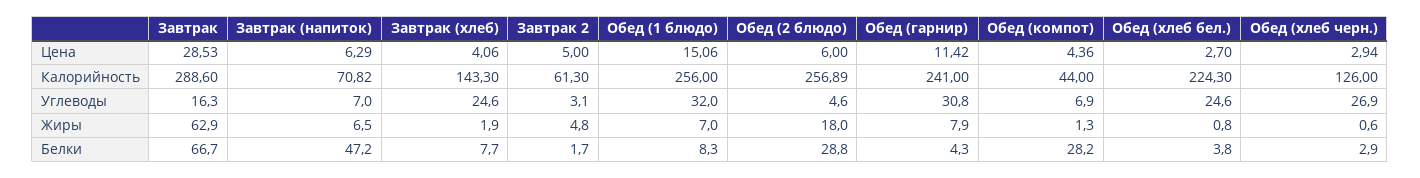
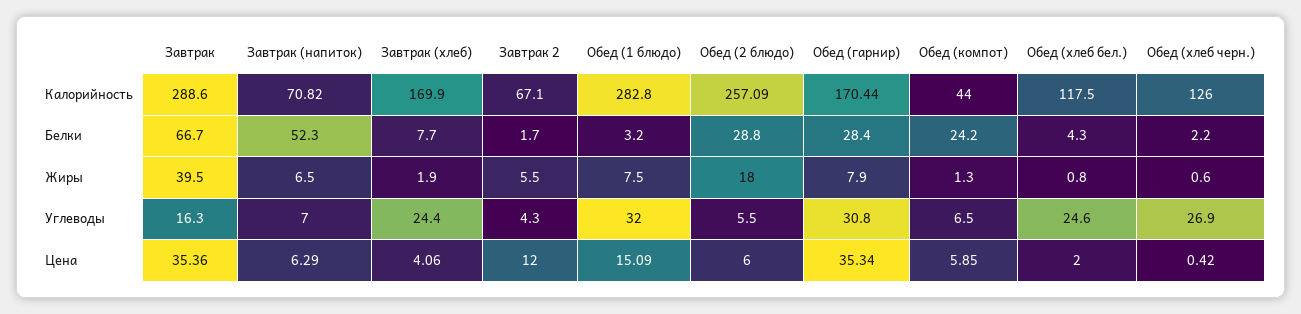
  {
    "Завтрак": {
-     "Цена": 28.53,
+     "Цена": 35.36,
      "Калорийность": 288.6,
      "Углеводы": 16.3,
-     "Жиры": 62.9,
+     "Жиры": 39.5,
      "Белки": 66.7
    },
    "Завтрак (напиток)": {
      "Цена": 6.29,
      "Калорийность": 70.82,
      "Углеводы": 7,
      "Жиры": 6.5,
-     "Белки": 47.2
+     "Белки": 52.3
    },
    "Завтрак (хлеб)": {
      "Цена": 4.06,
-     "Калорийность": 143.3,
+     "Калорийность": 169.9,
-     "Углеводы": 24.6,
+     "Углеводы": 24.4,
      "Жиры": 1.9,
      "Белки": 7.7
    },
    "Завтрак 2": {
-     "Цена": 5,
+     "Цена": 12,
-     "Калорийность": 61.3,
+     "Калорийность": 67.1,
-     "Углеводы": 3.1,
+     "Углеводы": 4.3,
-     "Жиры": 4.8,
+     "Жиры": 5.5,
      "Белки": 1.7
    },
    "Обед (1 блюдо)": {
-     "Цена": 15.06,
+     "Цена": 15.09,
-     "Калорийность": 256,
+     "Калорийность": 282.8,
      "Углеводы": 32,
-     "Жиры": 7,
+     "Жиры": 7.5,
-     "Белки": 8.3
+     "Белки": 3.2
    },
    "Обед (2 блюдо)": {
      "Цена": 6,
-     "Калорийность": 256.89,
+     "Калорийность": 257.09,
-     "Углеводы": 4.6,
+     "Углеводы": 5.5,
      "Жиры": 18,
      "Белки": 28.8
    },
    "Обед (гарнир)": {
-     "Цена": 11.42,
+     "Цена": 35.34,
-     "Калорийность": 241,
+     "Калорийность": 170.44,
      "Углеводы": 30.8,
      "Жиры": 7.9,
-     "Белки": 4.3
+     "Белки": 28.4
    },
    "Обед (компот)": {
-     "Цена": 4.36,
+     "Цена": 5.85,
      "Калорийность": 44,
-     "Углеводы": 6.9,
+     "Углеводы": 6.5,
      "Жиры": 1.3,
-     "Белки": 28.2
+     "Белки": 24.2
    },
    "Обед (хлеб бел.)": {
-     "Цена": 2.7,
+     "Цена": 2,
-     "Калорийность": 224.3,
+     "Калорийность": 117.5,
      "Углеводы": 24.6,
      "Жиры": 0.8,
-     "Белки": 3.8
+     "Белки": 4.3
    },
    "Обед (хлеб черн.)": {
-     "Цена": 2.94,
+     "Цена": 0.42,
      "Калорийность": 126,
      "Углеводы": 26.9,
      "Жиры": 0.6,
-     "Белки": 2.9
+     "Белки": 2.2
    }
  }

